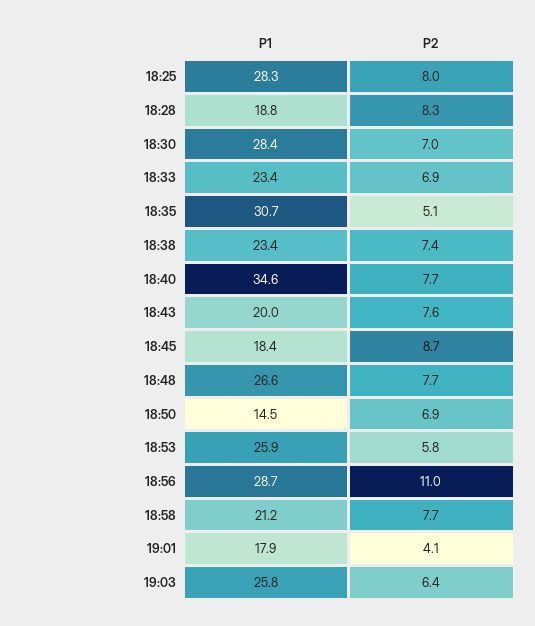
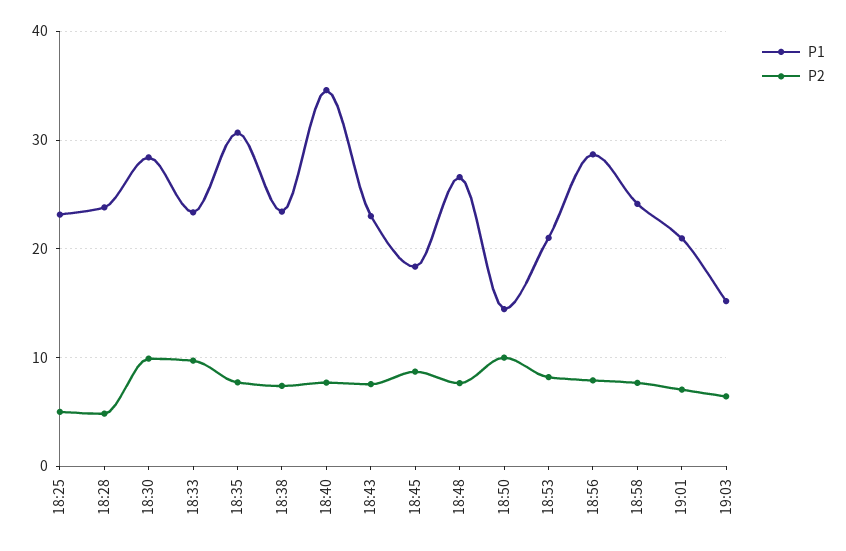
  {
    "P1": {
-     "18:25": 28.3,
+     "18:25": 23,
-     "18:28": 18.8,
+     "18:28": 24,
      "18:30": 28.4,
      "18:33": 23.4,
      "18:35": 30.7,
      "18:38": 23.4,
      "18:40": 34.6,
-     "18:43": 20,
+     "18:43": 23,
      "18:45": 18.4,
      "18:48": 26.6,
      "18:50": 14.5,
-     "18:53": 25.9,
+     "18:53": 21,
      "18:56": 28.7,
-     "18:58": 21.2,
+     "18:58": 24,
-     "19:01": 17.9,
+     "19:01": 21,
-     "19:03": 25.8
+     "19:03": 15
    },
    "P2": {
-     "18:25": 8,
+     "18:25": 5,
-     "18:28": 8.3,
+     "18:28": 5,
-     "18:30": 7,
+     "18:30": 10,
-     "18:33": 6.9,
+     "18:33": 10,
-     "18:35": 5.1,
+     "18:35": 8,
      "18:38": 7.4,
      "18:40": 7.7,
      "18:43": 7.6,
      "18:45": 8.7,
      "18:48": 7.7,
-     "18:50": 6.9,
+     "18:50": 10,
-     "18:53": 5.8,
+     "18:53": 8,
-     "18:56": 11,
+     "18:56": 8,
      "18:58": 7.7,
-     "19:01": 4.1,
+     "19:01": 7,
      "19:03": 6.4
    }
  }

